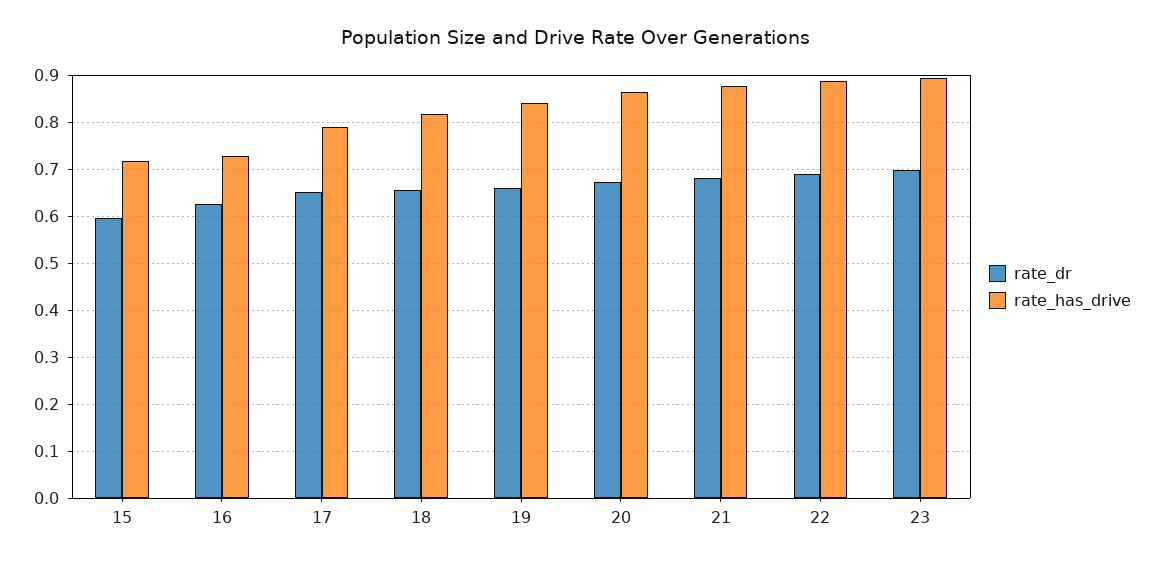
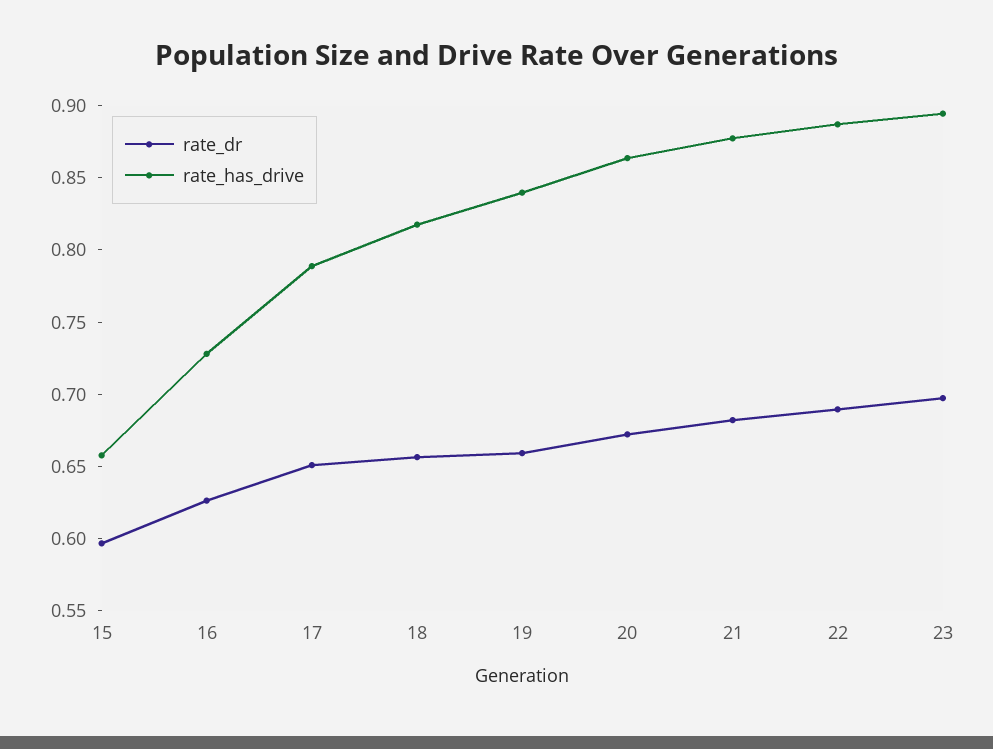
  {
    "rate_dr": {
      "15": 0.6,
      "16": 0.63,
      "17": 0.65,
      "18": 0.66,
      "19": 0.66,
      "20": 0.67,
      "21": 0.68,
      "22": 0.69,
      "23": 0.7
    },
    "rate_has_drive": {
-     "15": 0.72,
+     "15": 0.66,
      "16": 0.73,
      "17": 0.79,
      "18": 0.82,
      "19": 0.84,
      "20": 0.86,
      "21": 0.88,
      "22": 0.89,
      "23": 0.89
    }
  }

